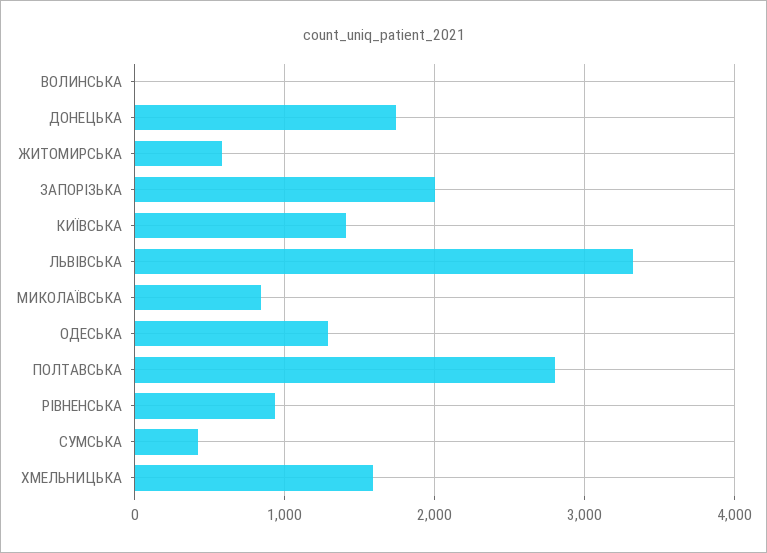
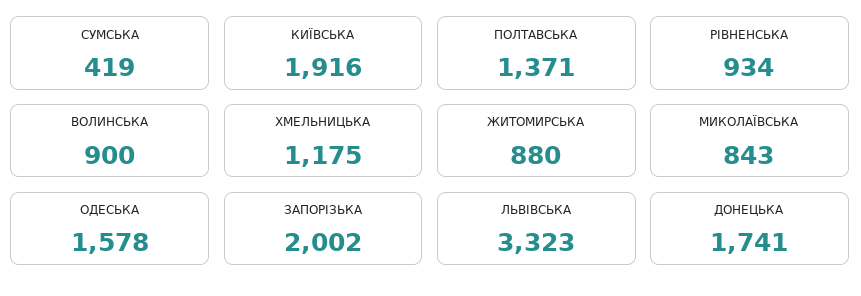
  {
-   "ВОЛИНСЬКА": 0,
+   "ВОЛИНСЬКА": 900,
    "ДОНЕЦЬКА": 1741,
-   "ЖИТОМИРСЬКА": 600,
+   "ЖИТОМИРСЬКА": 880,
    "ЗАПОРІЗЬКА": 2002,
-   "КИЇВСЬКА": 1400,
+   "КИЇВСЬКА": 1916,
    "ЛЬВІВСЬКА": 3323,
    "МИКОЛАЇВСЬКА": 843,
-   "ОДЕСЬКА": 1300,
+   "ОДЕСЬКА": 1578,
-   "ПОЛТАВСЬКА": 2800,
+   "ПОЛТАВСЬКА": 1371,
    "РІВНЕНСЬКА": 934,
    "СУМСЬКА": 419,
-   "ХМЕЛЬНИЦЬКА": 1600
+   "ХМЕЛЬНИЦЬКА": 1175
  }

